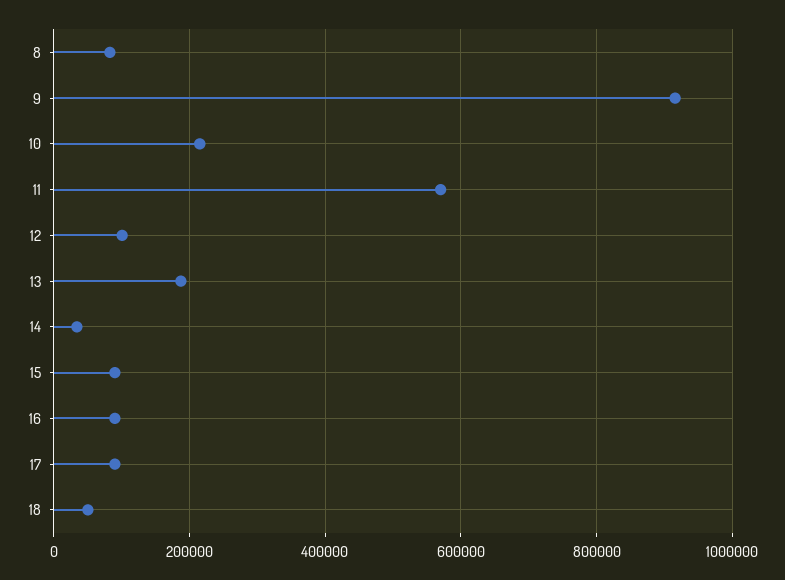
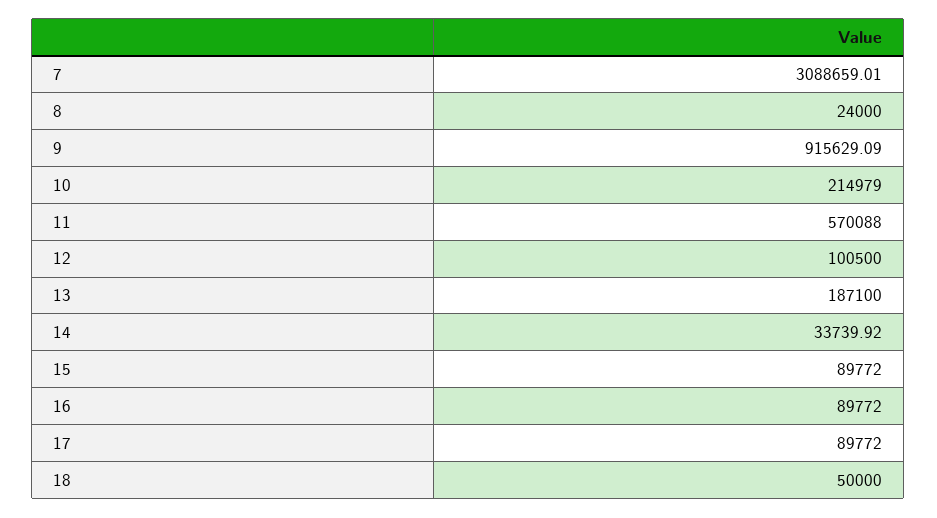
  {
-   "8": 80000,
+   "8": 24000,
    "9": 915629.09,
    "10": 214979,
    "11": 570088,
    "12": 100500,
    "13": 187100,
    "14": 33739.92,
    "15": 89772,
    "16": 89772,
    "17": 89772,
-   "18": 50000
+   "18": 50000,
+   "7": 3088659.01
  }

